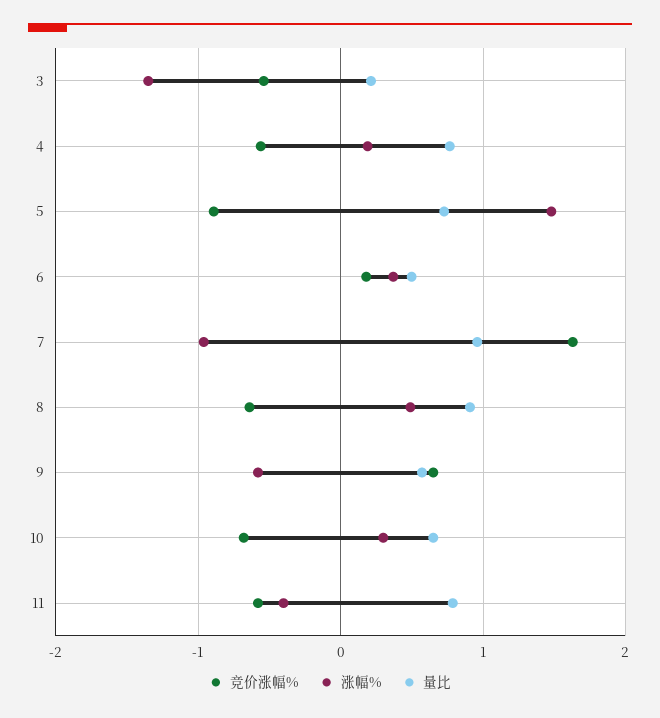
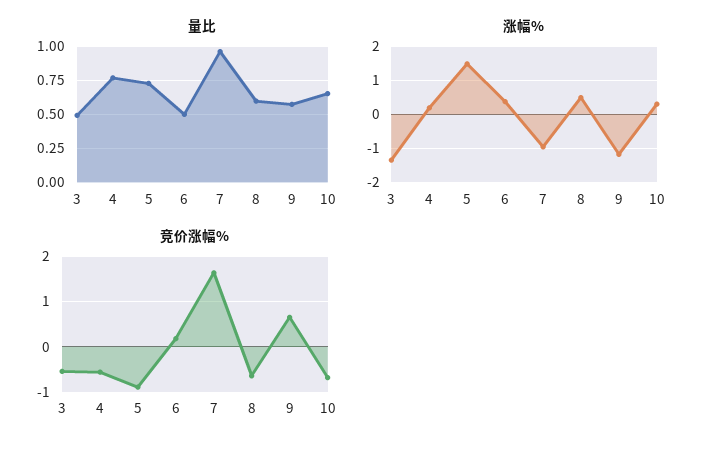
  {
    "竞价涨幅%": {
      "3": -0.5,
      "4": -0.6,
      "5": -0.9,
      "6": 0.2,
      "7": 1.6,
      "8": -0.6,
      "9": 0.7,
-     "10": -0.7,
+     "10": -0.7
-     "11": -0.6
    },
    "涨幅%": {
      "3": -1.4,
      "4": 0.2,
      "5": 1.5,
      "6": 0.4,
      "7": -1,
      "8": 0.5,
-     "9": -0.6,
+     "9": -1.2,
-     "10": 0.3,
+     "10": 0.3
-     "11": -0.4
    },
    "量比": {
-     "3": 0.2,
+     "3": 0.5,
      "4": 0.75,
      "5": 0.75,
      "6": 0.5,
      "7": 0.95,
-     "8": 0.9,
+     "8": 0.6,
      "9": 0.55,
-     "10": 0.65,
+     "10": 0.65
-     "11": 0.8
    }
  }

